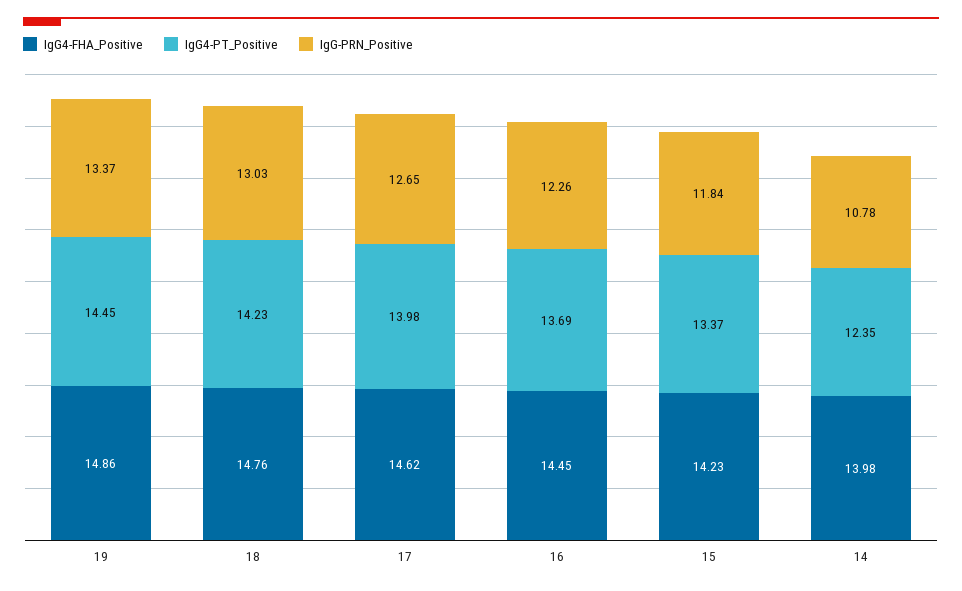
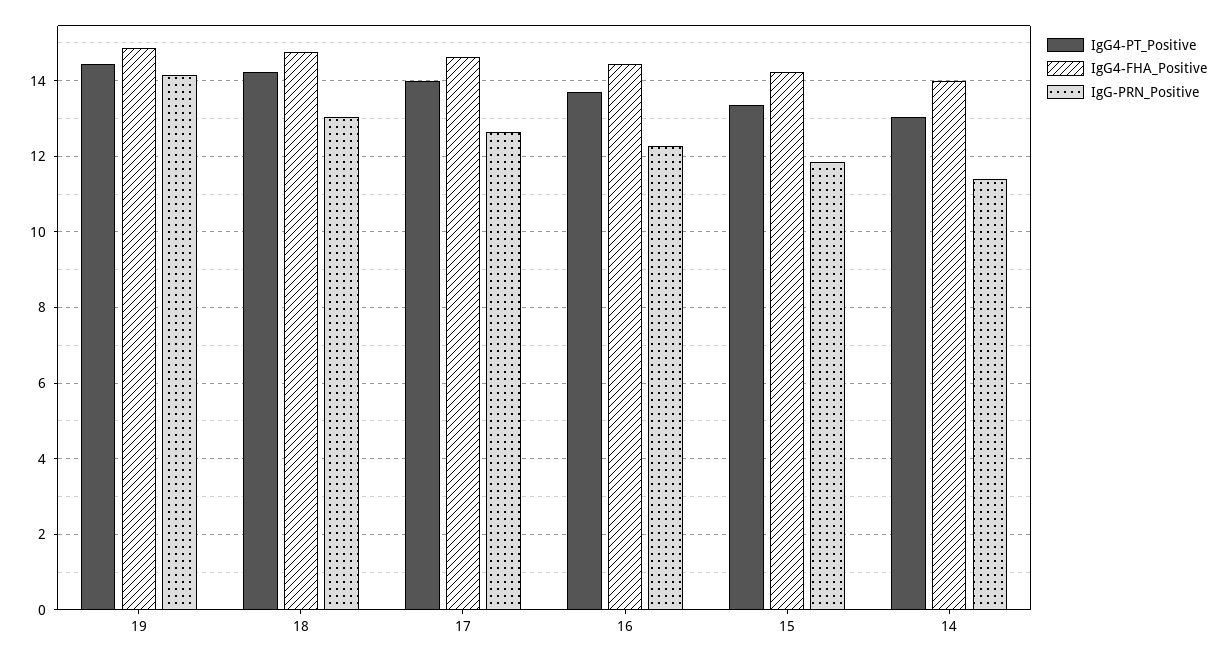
  {
    "IgG4-FHA_Positive": {
      "19": 14.86,
      "18": 14.76,
      "17": 14.62,
      "16": 14.45,
      "15": 14.23,
      "14": 13.98
    },
    "IgG4-PT_Positive": {
      "19": 14.45,
      "18": 14.23,
      "17": 13.98,
      "16": 13.69,
      "15": 13.37,
-     "14": 12.35
+     "14": 13
    },
    "IgG-PRN_Positive": {
-     "19": 13.37,
+     "19": 14.2,
      "18": 13.03,
      "17": 12.65,
      "16": 12.26,
      "15": 11.84,
-     "14": 10.78
+     "14": 11.4
    }
  }

